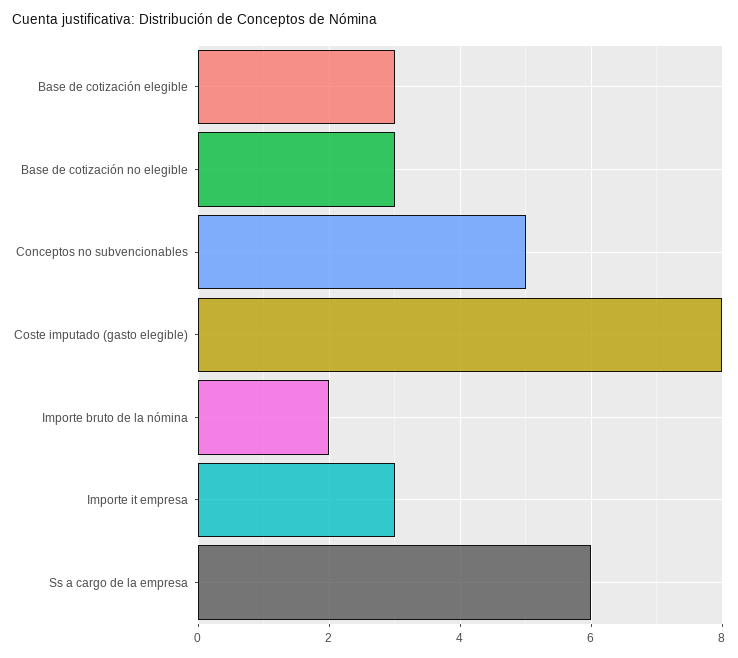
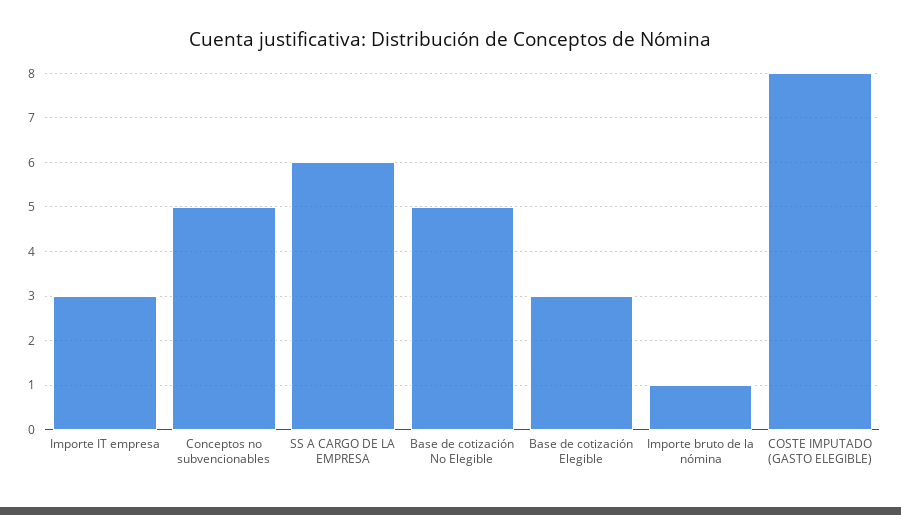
  {
    "Base de cotización elegible": 3,
-   "Base de cotización no elegible": 3,
+   "Base de cotización no elegible": 5,
    "Conceptos no subvencionables": 5,
    "Coste imputado (gasto elegible)": 8,
-   "Importe bruto de la nómina": 2,
+   "Importe bruto de la nómina": 1,
    "Importe it empresa": 3,
    "Ss a cargo de la empresa": 6
  }

